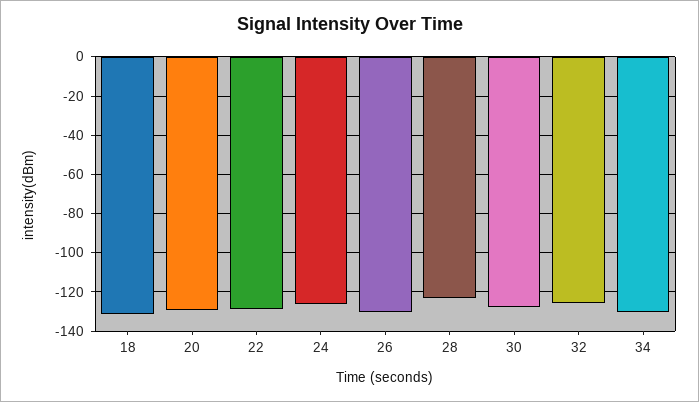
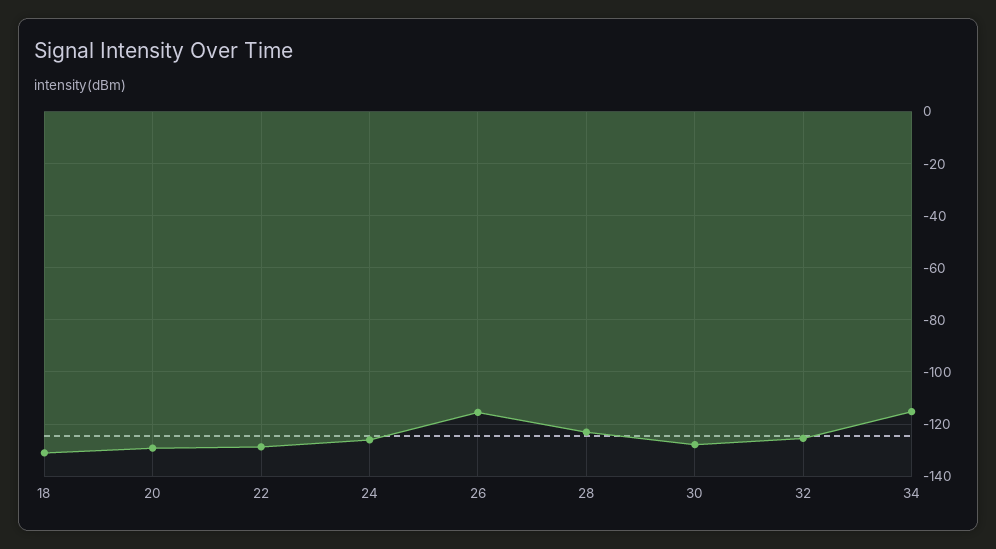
  {
    "18": -130,
    "20": -130,
    "22": -130,
    "24": -125,
-   "26": -130,
+   "26": -115,
    "28": -122.5,
    "30": -127.5,
    "32": -125,
-   "34": -130
+   "34": -115
  }

